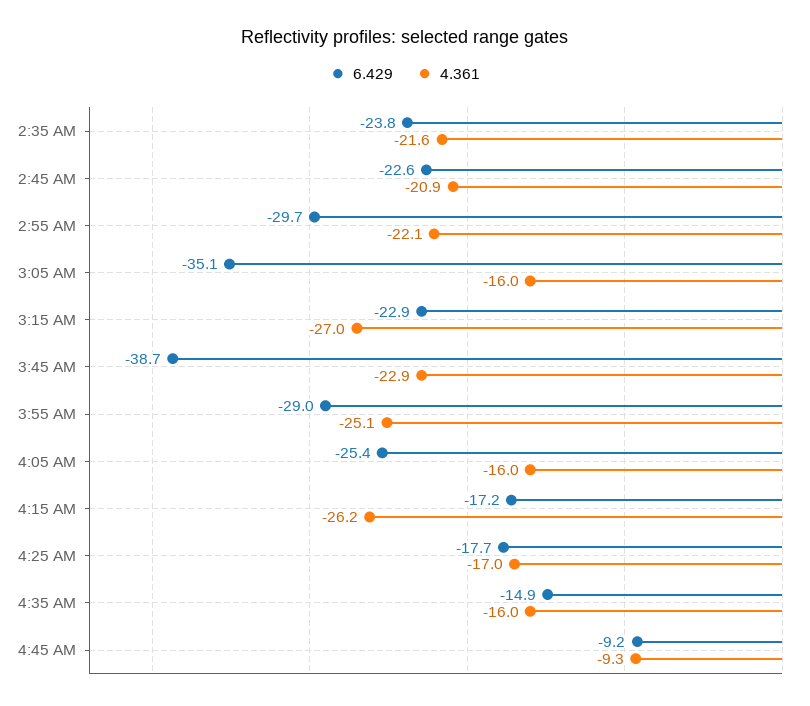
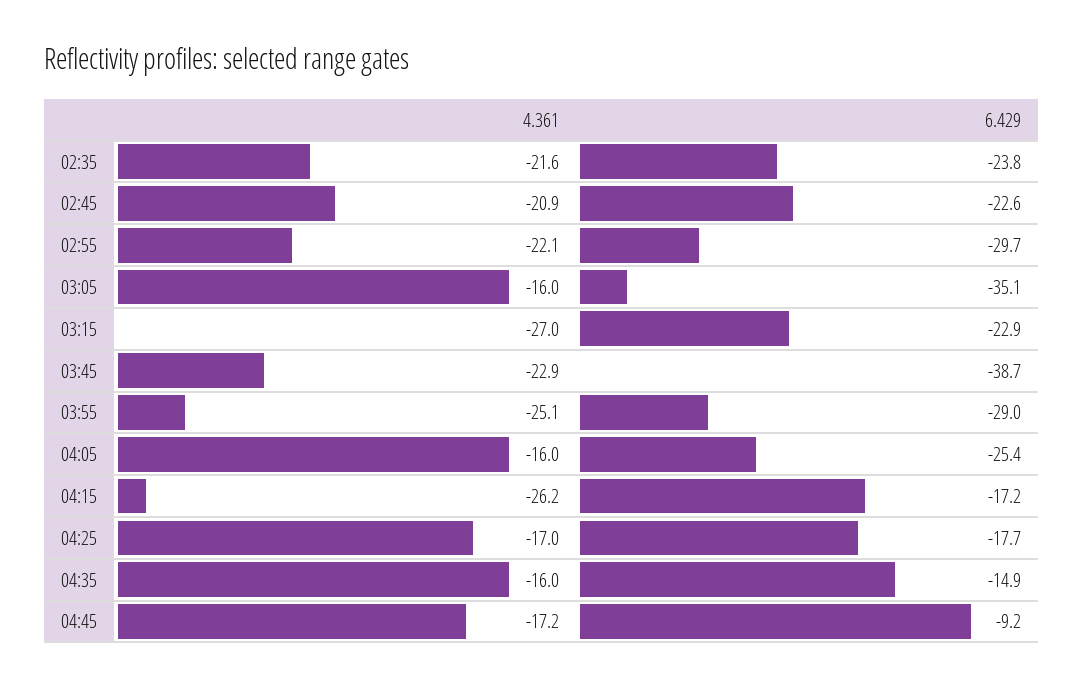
  {
    "6.429": {
      "2:35 AM": -23.8,
      "2:45 AM": -22.6,
      "2:55 AM": -29.7,
      "3:05 AM": -35.1,
      "3:15 AM": -22.9,
      "3:45 AM": -38.7,
      "3:55 AM": -29,
      "4:05 AM": -25.4,
      "4:15 AM": -17.2,
      "4:25 AM": -17.7,
      "4:35 AM": -14.9,
      "4:45 AM": -9.2
    },
    "4.361": {
      "2:35 AM": -21.6,
      "2:45 AM": -20.9,
      "2:55 AM": -22.1,
      "3:05 AM": -16,
      "3:15 AM": -27,
      "3:45 AM": -22.9,
      "3:55 AM": -25.1,
      "4:05 AM": -16,
      "4:15 AM": -26.2,
      "4:25 AM": -17,
      "4:35 AM": -16,
-     "4:45 AM": -9.3
+     "4:45 AM": -17.2
    }
  }

